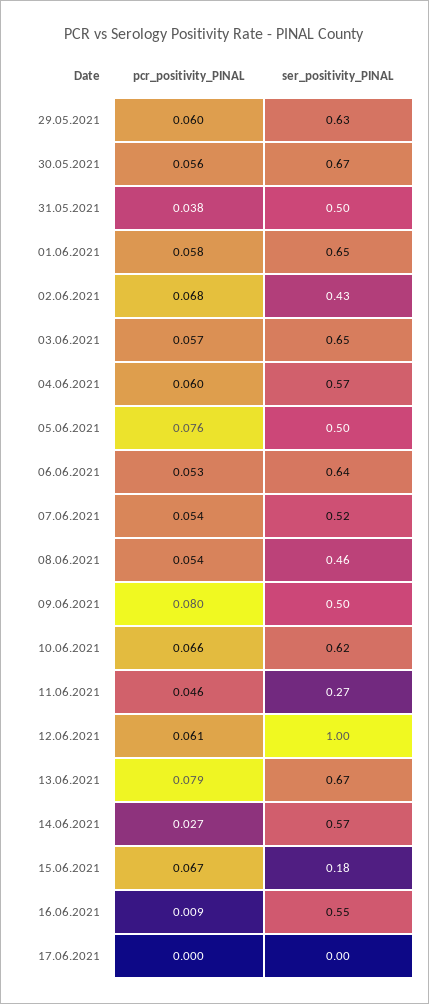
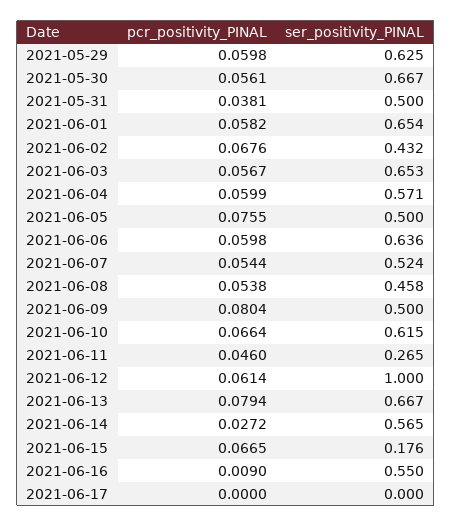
  {
    "pcr_positivity_PINAL": {
      "29.05.2021": 0.0598,
      "30.05.2021": 0.0561,
      "31.05.2021": 0.0381,
      "01.06.2021": 0.0582,
      "02.06.2021": 0.0676,
      "03.06.2021": 0.0567,
      "04.06.2021": 0.0599,
      "05.06.2021": 0.0755,
-     "06.06.2021": 0.053,
+     "06.06.2021": 0.0598,
      "07.06.2021": 0.0544,
      "08.06.2021": 0.0538,
      "09.06.2021": 0.0804,
      "10.06.2021": 0.0664,
      "11.06.2021": 0.046,
      "12.06.2021": 0.0614,
      "13.06.2021": 0.0794,
      "14.06.2021": 0.0272,
      "15.06.2021": 0.0665,
      "16.06.2021": 0.009,
      "17.06.2021": 0
    },
    "ser_positivity_PINAL": {
      "29.05.2021": 0.625,
      "30.05.2021": 0.667,
      "31.05.2021": 0.5,
      "01.06.2021": 0.654,
      "02.06.2021": 0.432,
      "03.06.2021": 0.653,
      "04.06.2021": 0.571,
      "05.06.2021": 0.5,
      "06.06.2021": 0.636,
      "07.06.2021": 0.524,
      "08.06.2021": 0.458,
      "09.06.2021": 0.5,
      "10.06.2021": 0.615,
      "11.06.2021": 0.265,
      "12.06.2021": 1,
      "13.06.2021": 0.667,
      "14.06.2021": 0.565,
      "15.06.2021": 0.176,
      "16.06.2021": 0.55,
      "17.06.2021": 0
    }
  }

